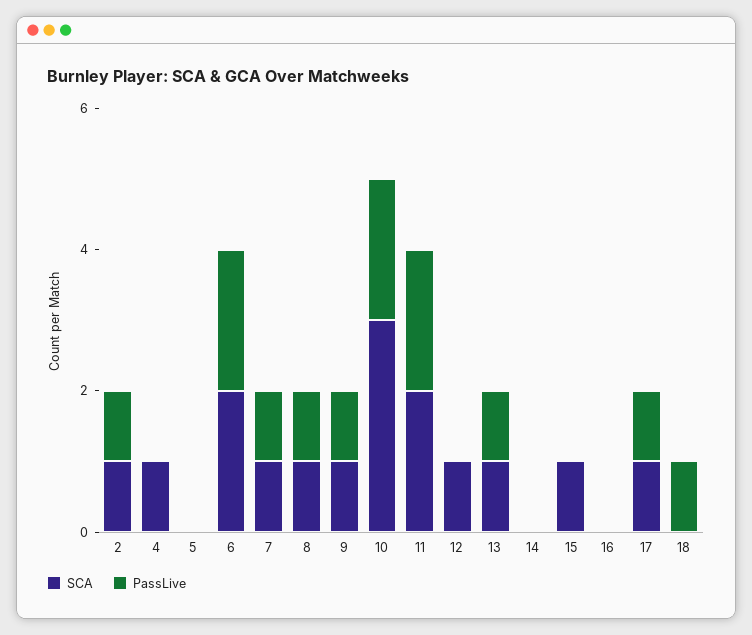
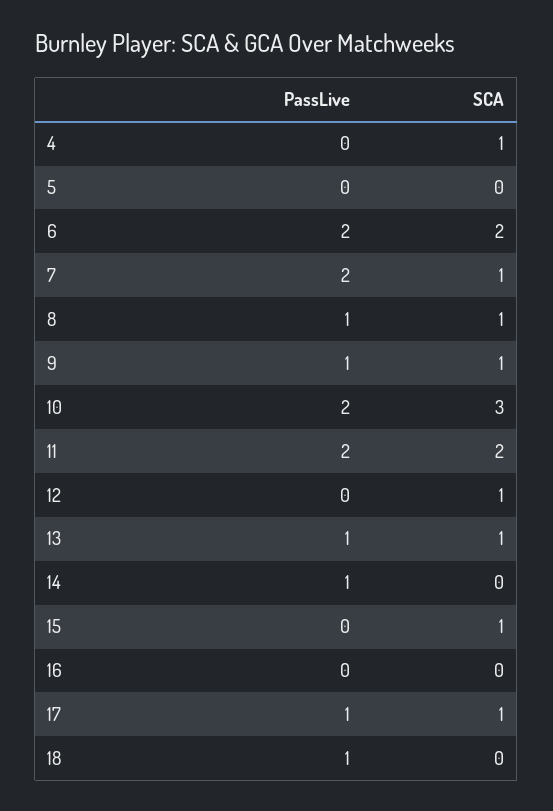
  {
    "SCA": {
-     "2": 1,
      "4": 1,
      "5": 0,
      "6": 2,
      "7": 1,
      "8": 1,
      "9": 1,
      "10": 3,
      "11": 2,
      "12": 1,
      "13": 1,
      "14": 0,
      "15": 1,
      "16": 0,
      "17": 1,
      "18": 0
    },
    "PassLive": {
-     "2": 1,
      "4": 0,
      "5": 0,
      "6": 2,
-     "7": 1,
+     "7": 2,
      "8": 1,
      "9": 1,
      "10": 2,
      "11": 2,
      "12": 0,
      "13": 1,
-     "14": 0,
+     "14": 1,
      "15": 0,
      "16": 0,
      "17": 1,
      "18": 1
    }
  }

